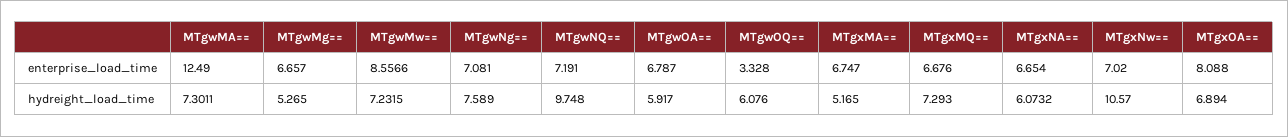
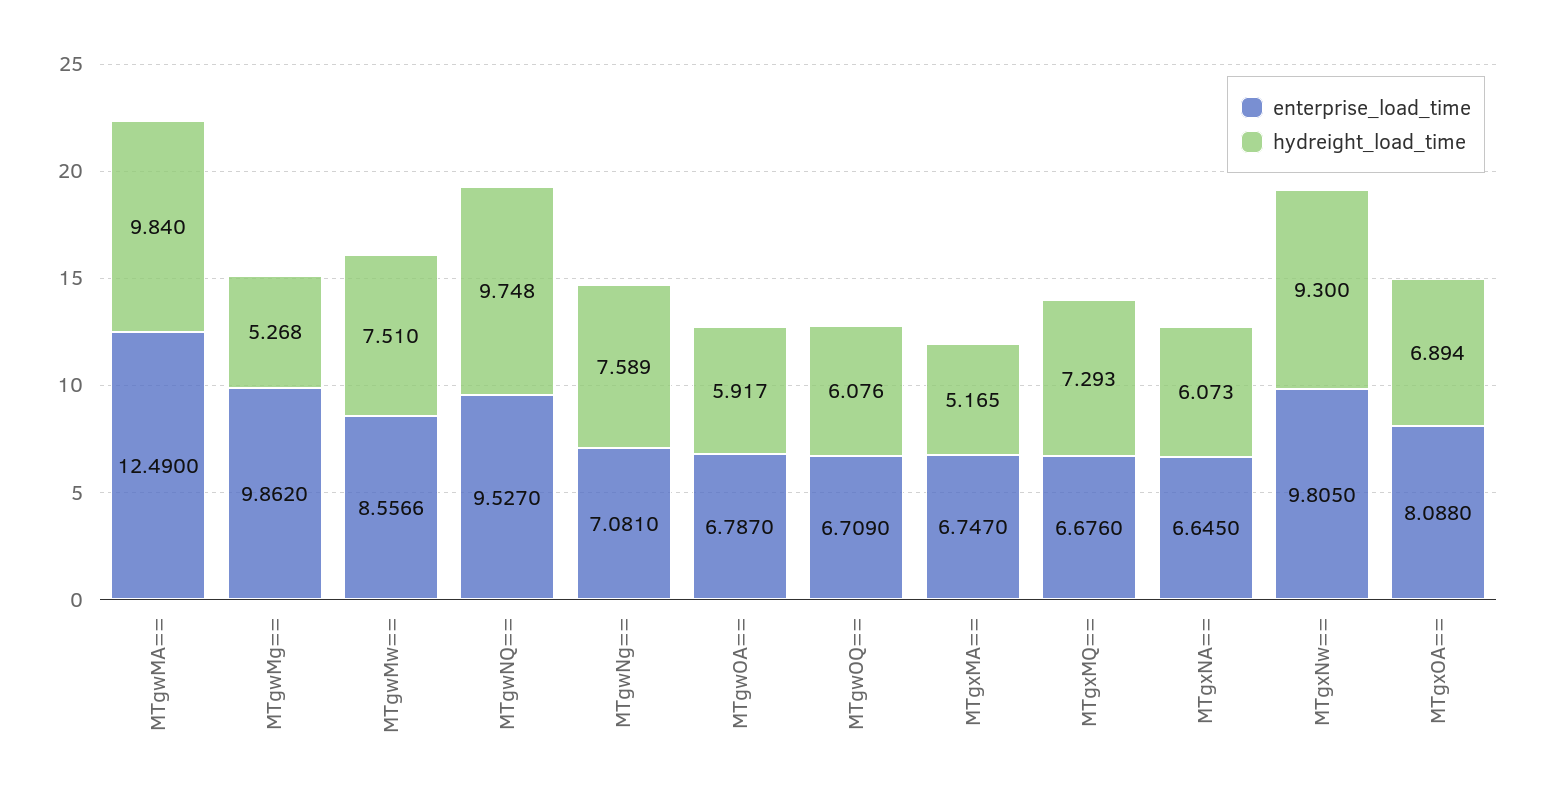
  {
    "enterprise_load_time": {
      "MTgwMA==": 12.49,
-     "MTgwMg==": 6.657,
+     "MTgwMg==": 9.862,
      "MTgwMw==": 8.5566,
      "MTgwNg==": 7.081,
-     "MTgwNQ==": 7.191,
+     "MTgwNQ==": 9.527,
      "MTgwOA==": 6.787,
-     "MTgwOQ==": 3.328,
+     "MTgwOQ==": 6.709,
      "MTgxMA==": 6.747,
      "MTgxMQ==": 6.676,
-     "MTgxNA==": 6.654,
+     "MTgxNA==": 6.645,
-     "MTgxNw==": 7.02,
+     "MTgxNw==": 9.805,
      "MTgxOA==": 8.088
    },
    "hydreight_load_time": {
-     "MTgwMA==": 7.3011,
+     "MTgwMA==": 9.84,
-     "MTgwMg==": 5.265,
+     "MTgwMg==": 5.268,
-     "MTgwMw==": 7.2315,
+     "MTgwMw==": 7.51,
      "MTgwNg==": 7.589,
      "MTgwNQ==": 9.748,
      "MTgwOA==": 5.917,
      "MTgwOQ==": 6.076,
      "MTgxMA==": 5.165,
      "MTgxMQ==": 7.293,
-     "MTgxNA==": 6.0732,
+     "MTgxNA==": 6.073,
-     "MTgxNw==": 10.57,
+     "MTgxNw==": 9.3,
      "MTgxOA==": 6.894
    }
  }

